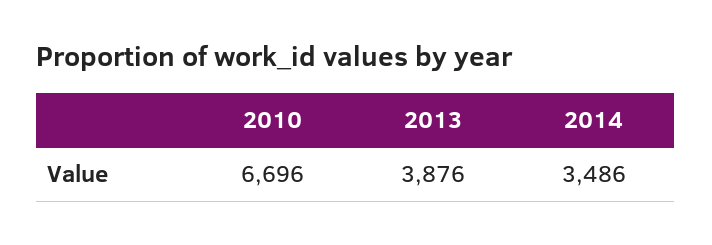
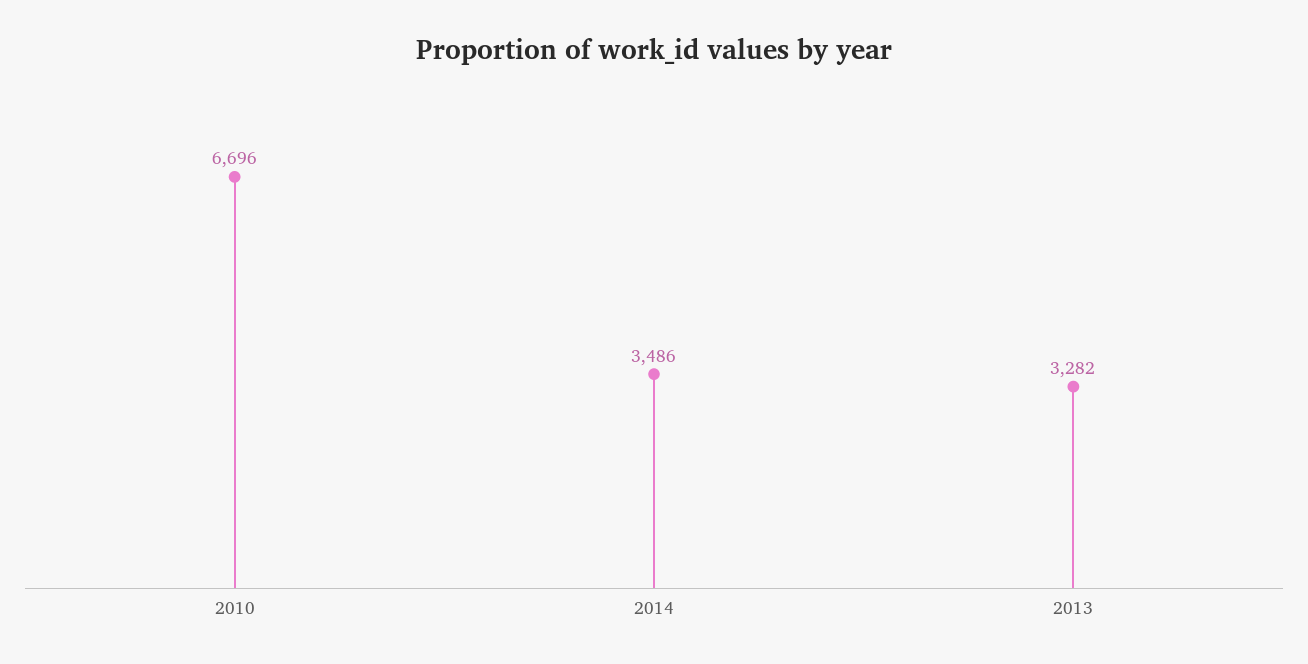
  {
    "2010": 6696,
-   "2013": 3876,
+   "2013": 3282,
    "2014": 3486
  }

